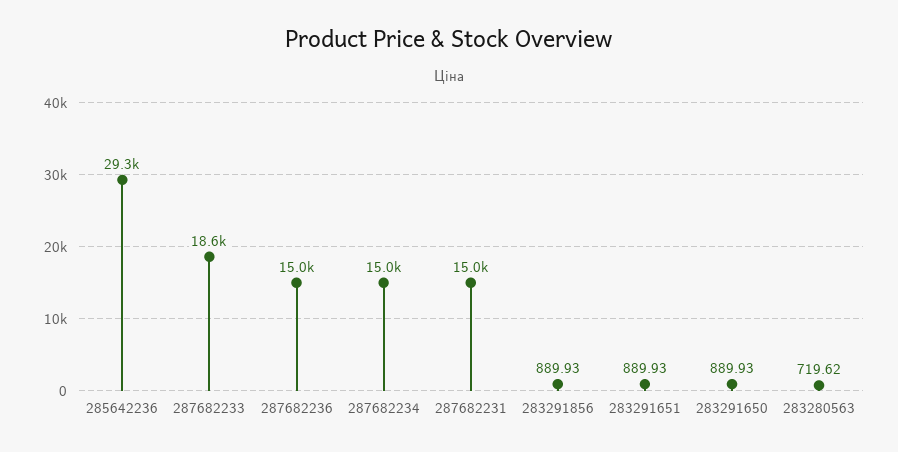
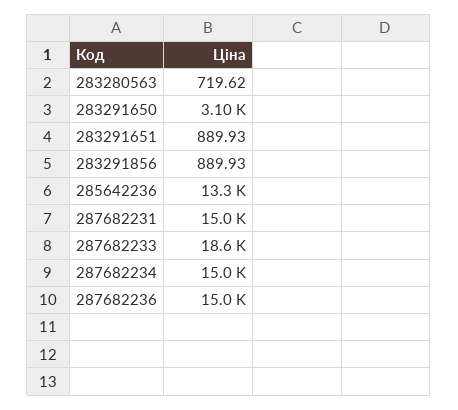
  {
-   "285642236": 29300,
+   "285642236": 13300,
    "287682233": 18600,
    "287682236": 15000,
    "287682234": 15000,
    "287682231": 15000,
    "283291856": 889.93,
    "283291651": 889.93,
-   "283291650": 889.93,
+   "283291650": 3100,
    "283280563": 719.62
  }

